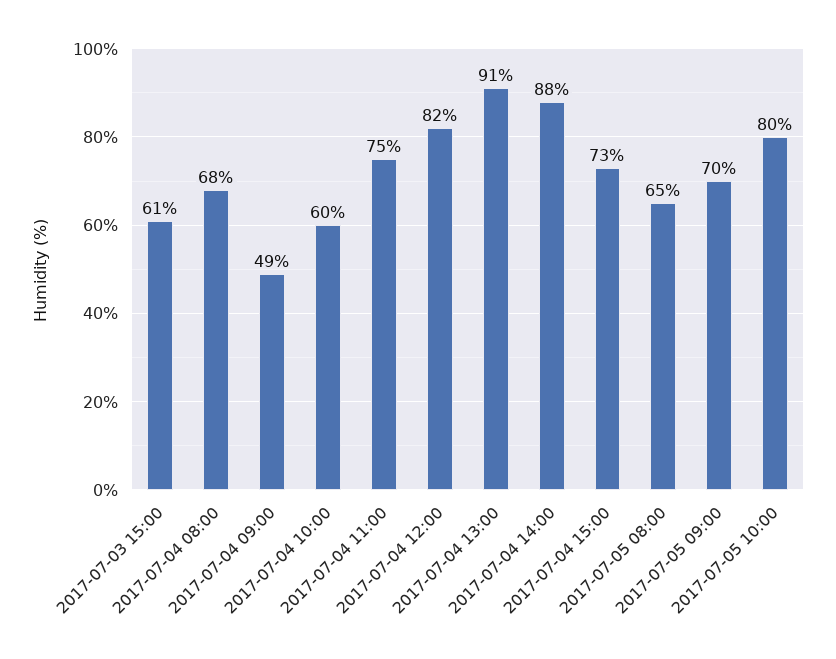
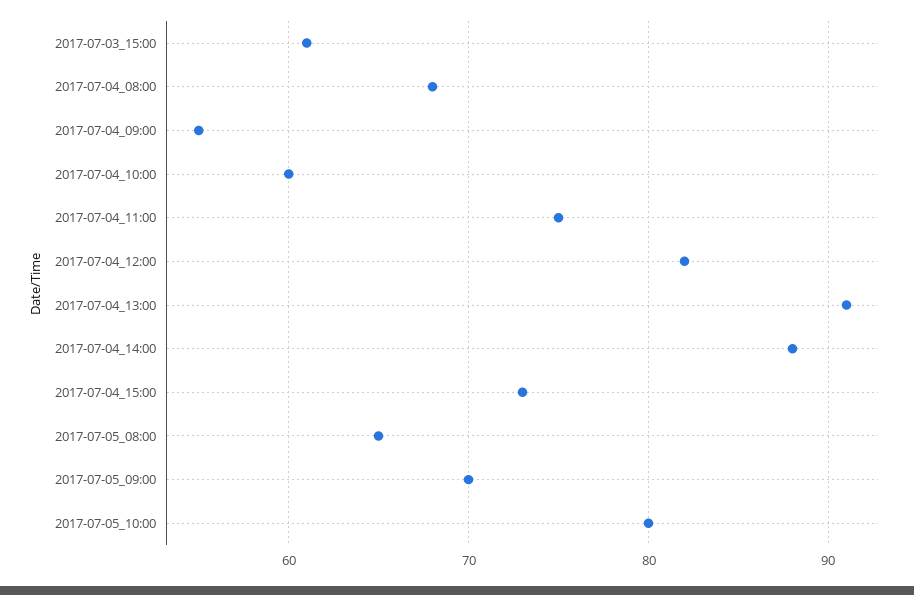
  {
    "2017-07-03 15:00": 61,
    "2017-07-04 08:00": 68,
-   "2017-07-04 09:00": 49,
+   "2017-07-04 09:00": 55,
    "2017-07-04 10:00": 60,
    "2017-07-04 11:00": 75,
    "2017-07-04 12:00": 82,
    "2017-07-04 13:00": 91,
    "2017-07-04 14:00": 88,
    "2017-07-04 15:00": 73,
    "2017-07-05 08:00": 65,
    "2017-07-05 09:00": 70,
    "2017-07-05 10:00": 80
  }

